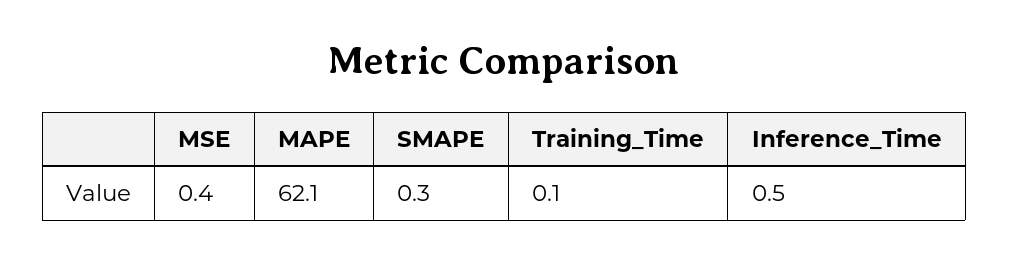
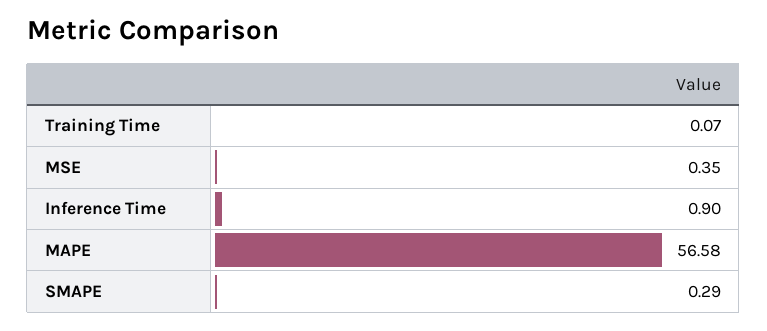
  {
    "MSE": 0.35,
-   "MAPE": 62.1,
+   "MAPE": 56.58,
    "SMAPE": 0.29,
    "Training_Time": 0.07,
-   "Inference_Time": 0.5
+   "Inference_Time": 0.9
  }

